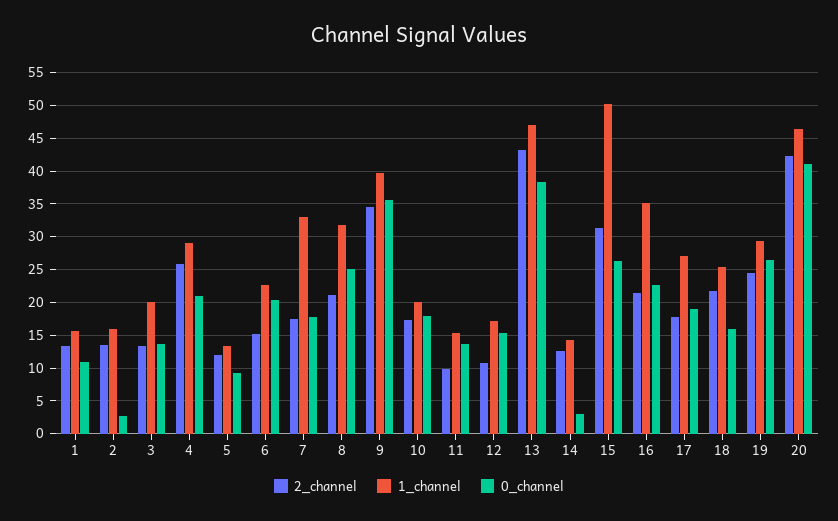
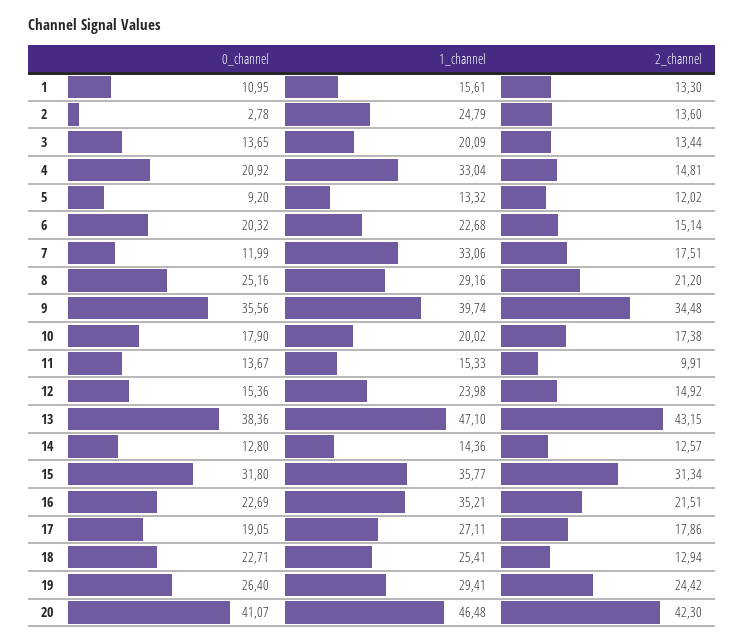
  {
    "2_channel": {
      "1": 13.3,
      "2": 13.6,
      "3": 13.44,
-     "4": 26,
+     "4": 14.81,
      "5": 12.02,
      "6": 15.14,
      "7": 17.51,
      "8": 21.2,
      "9": 34.48,
      "10": 17.38,
      "11": 9.91,
-     "12": 11,
+     "12": 14.92,
      "13": 43.15,
      "14": 12.57,
      "15": 31.34,
      "16": 21.51,
      "17": 17.86,
-     "18": 22,
+     "18": 12.94,
      "19": 24.42,
      "20": 42.3
    },
    "1_channel": {
      "1": 15.61,
-     "2": 16,
+     "2": 24.79,
      "3": 20.09,
-     "4": 29,
+     "4": 33.04,
      "5": 13.32,
      "6": 22.68,
      "7": 33.06,
-     "8": 32,
+     "8": 29.16,
      "9": 39.74,
      "10": 20.02,
      "11": 15.33,
-     "12": 17,
+     "12": 23.98,
      "13": 47.1,
      "14": 14.36,
-     "15": 50,
+     "15": 35.77,
      "16": 35.21,
      "17": 27.11,
      "18": 25.41,
      "19": 29.41,
      "20": 46.48
    },
    "0_channel": {
      "1": 10.95,
      "2": 2.78,
      "3": 13.65,
      "4": 20.92,
      "5": 9.2,
      "6": 20.32,
-     "7": 18,
+     "7": 11.99,
      "8": 25.16,
      "9": 35.56,
      "10": 17.9,
      "11": 13.67,
      "12": 15.36,
      "13": 38.36,
-     "14": 3,
+     "14": 12.8,
-     "15": 26,
+     "15": 31.8,
      "16": 22.69,
      "17": 19.05,
-     "18": 16,
+     "18": 22.71,
      "19": 26.4,
      "20": 41.07
    }
  }

